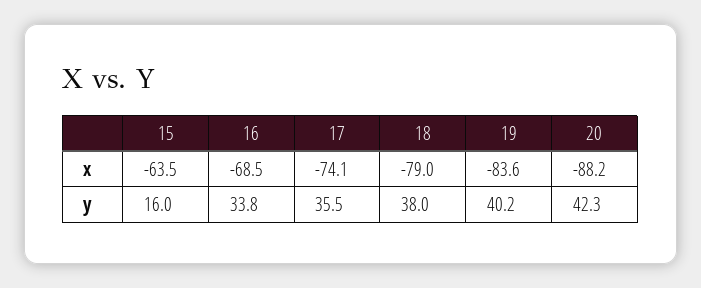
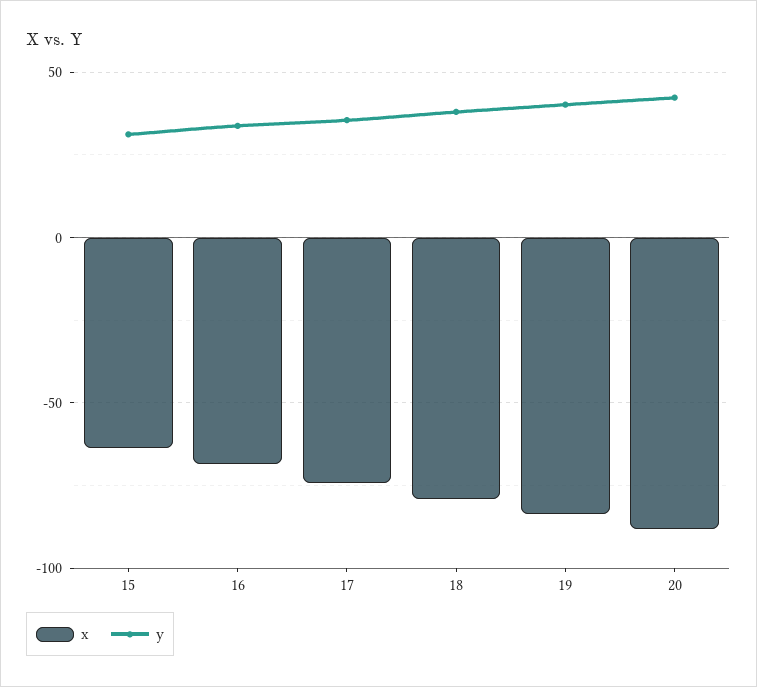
  {
    "x": {
      "15": -63.5,
      "16": -68.5,
      "17": -74.1,
      "18": -79,
      "19": -83.6,
      "20": -88.2
    },
    "y": {
-     "15": 16,
+     "15": 30,
      "16": 33.8,
      "17": 35.5,
      "18": 38,
      "19": 40.2,
      "20": 42.3
    }
  }

